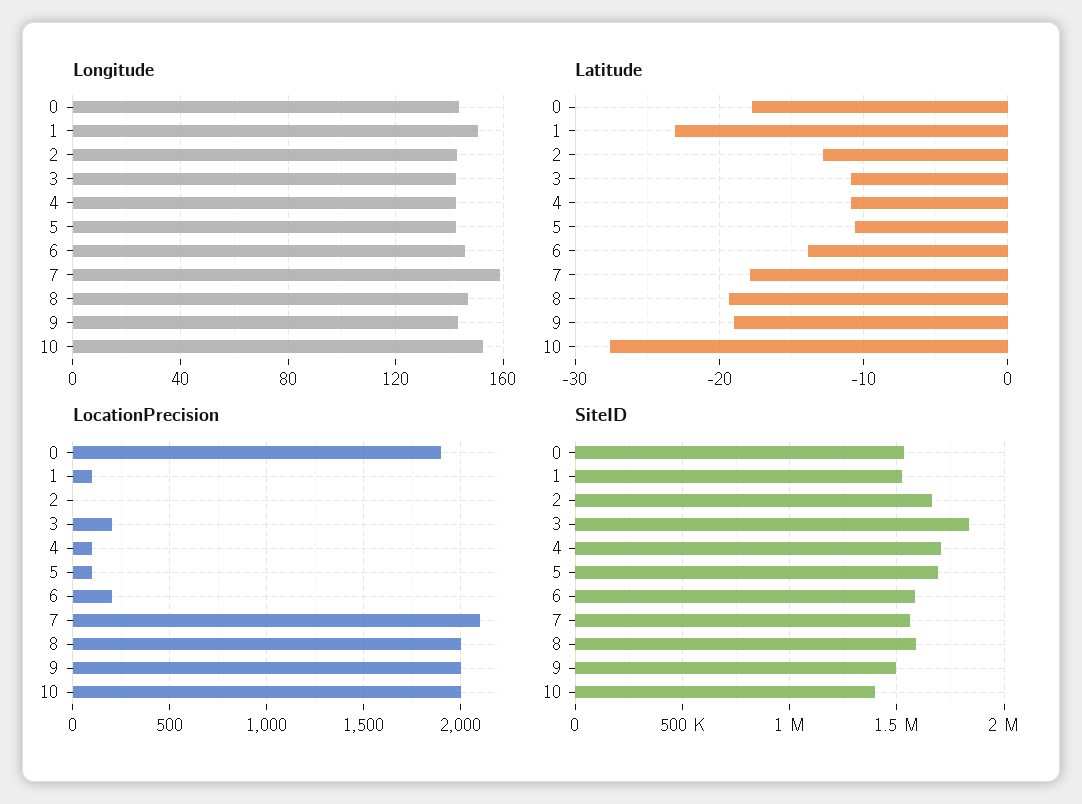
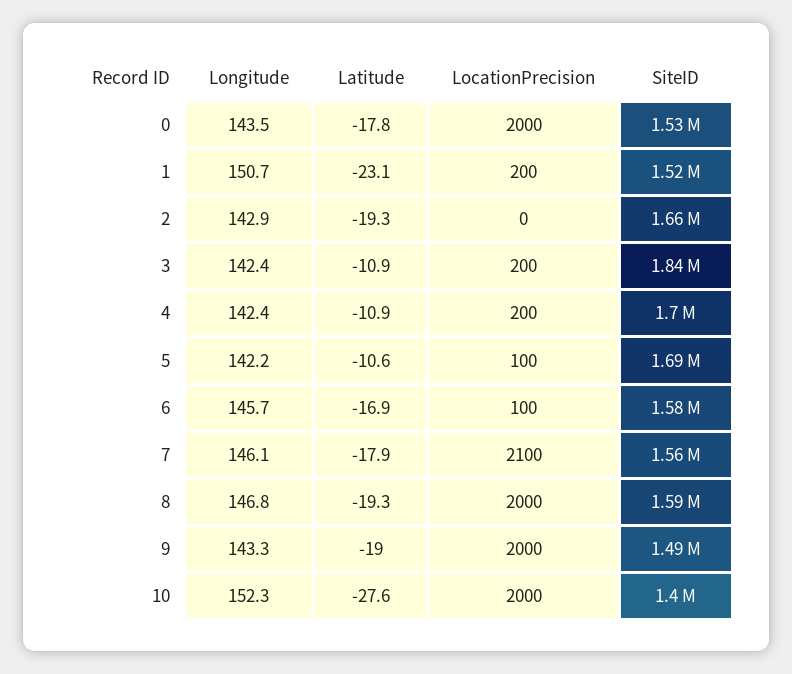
  {
    "Longitude": {
      "0": 143.5,
      "1": 150.7,
      "2": 142.9,
      "3": 142.4,
      "4": 142.4,
      "5": 142.2,
      "6": 145.7,
-     "7": 160,
+     "7": 146.1,
      "8": 146.8,
      "9": 143.3,
      "10": 152.3
    },
    "Latitude": {
      "0": -17.8,
      "1": -23.1,
-     "2": -13,
+     "2": -19.3,
      "3": -10.9,
      "4": -10.9,
      "5": -10.6,
-     "6": -14,
+     "6": -16.9,
      "7": -17.9,
      "8": -19.3,
      "9": -19,
      "10": -27.6
    },
    "LocationPrecision": {
-     "0": 1900,
+     "0": 2000,
-     "1": 100,
+     "1": 200,
      "2": 0,
      "3": 200,
-     "4": 100,
+     "4": 200,
      "5": 100,
-     "6": 200,
+     "6": 100,
      "7": 2100,
      "8": 2000,
      "9": 2000,
      "10": 2000
    },
    "SiteID": {
      "0": 1530000,
      "1": 1520000,
      "2": 1660000,
      "3": 1840000,
      "4": 1700000,
      "5": 1690000,
      "6": 1580000,
      "7": 1560000,
      "8": 1590000,
      "9": 1490000,
      "10": 1400000
    }
  }

